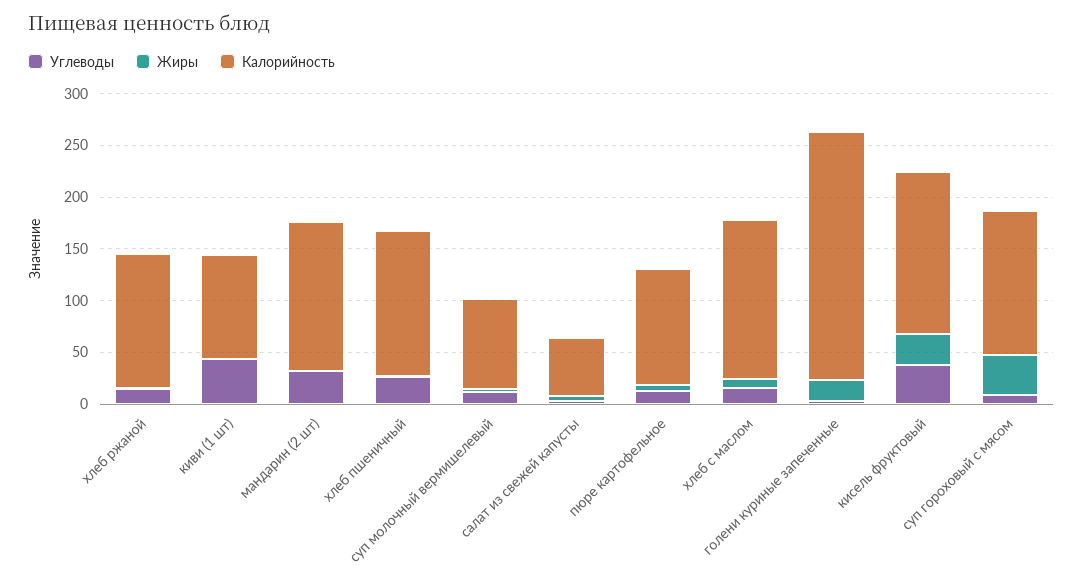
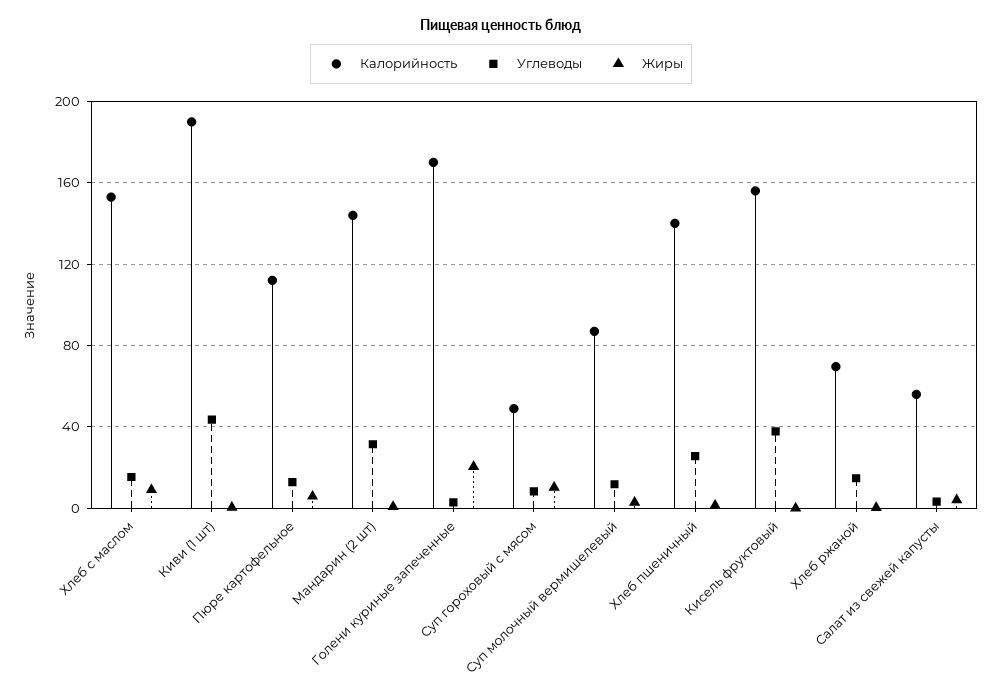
  {
    "Углеводы": {
      "хлеб ржаной": 15,
      "киви (1 шт)": 45,
      "мандарин (2 шт)": 30,
      "хлеб пшеничный": 25,
      "суп молочный вермишелевый": 10,
      "салат из свежей капусты": 5,
      "пюре картофельное": 15,
      "хлеб с маслом": 15,
      "голени куриные запеченные": 5,
      "кисель фруктовый": 40,
      "суп гороховый с мясом": 10
    },
    "Жиры": {
      "хлеб ржаной": 0,
      "киви (1 шт)": 0,
      "мандарин (2 шт)": 0,
      "хлеб пшеничный": 0,
      "суп молочный вермишелевый": 5,
      "салат из свежей капусты": 5,
      "пюре картофельное": 5,
      "хлеб с маслом": 10,
      "голени куриные запеченные": 20,
-     "кисель фруктовый": 30,
+     "кисель фруктовый": 0,
-     "суп гороховый с мясом": 40
+     "суп гороховый с мясом": 10
    },
    "Калорийность": {
-     "хлеб ржаной": 130,
+     "хлеб ржаной": 70,
-     "киви (1 шт)": 100,
+     "киви (1 шт)": 190,
      "мандарин (2 шт)": 145,
      "хлеб пшеничный": 140,
      "суп молочный вермишелевый": 85,
      "салат из свежей капусты": 55,
      "пюре картофельное": 110,
      "хлеб с маслом": 155,
-     "голени куриные запеченные": 240,
+     "голени куриные запеченные": 170,
      "кисель фруктовый": 155,
-     "суп гороховый с мясом": 140
+     "суп гороховый с мясом": 50
    }
  }

